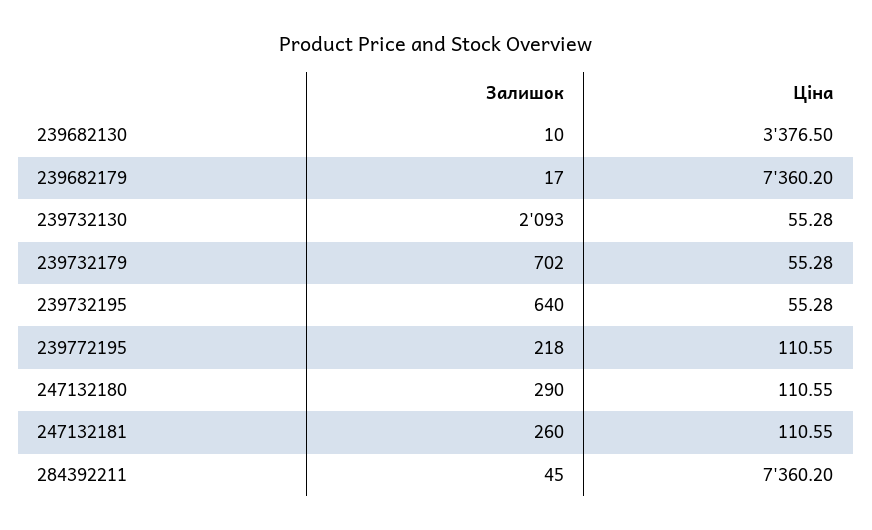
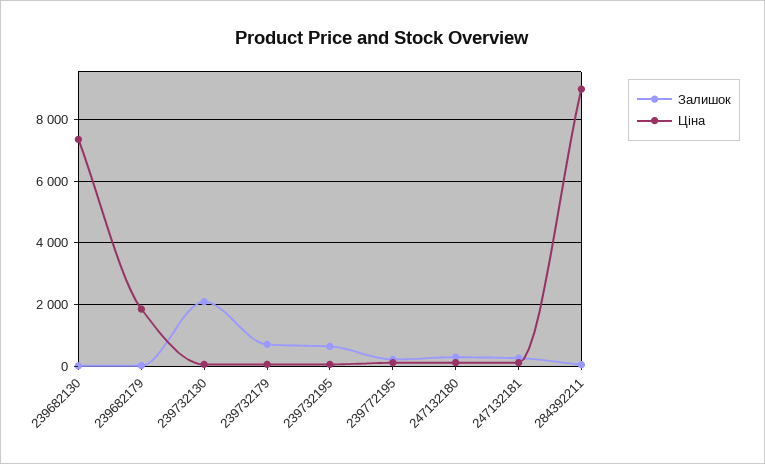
  {
    "Залишок": {
      "239682130": 10,
      "239682179": 17,
      "239732130": 2093,
      "239732179": 702,
      "239732195": 640,
      "239772195": 218,
      "247132180": 290,
      "247132181": 260,
      "284392211": 45
    },
    "Ціна": {
-     "239682130": 3376.5,
+     "239682130": 7400,
-     "239682179": 7360.2,
+     "239682179": 1800,
      "239732130": 55.28,
      "239732179": 55.28,
      "239732195": 55.28,
      "239772195": 110.55,
      "247132180": 110.55,
      "247132181": 110.55,
-     "284392211": 7360.2
+     "284392211": 9000
    }
  }

